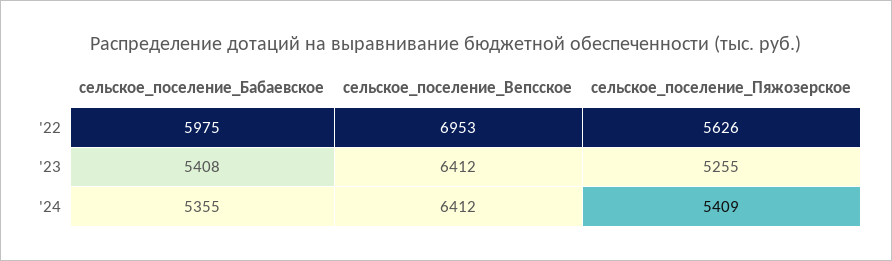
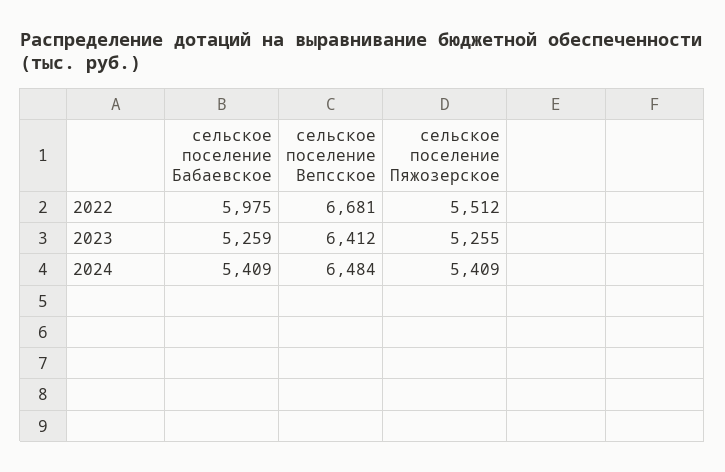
  {
    "сельское_поселение_Бабаевское": {
      "'22": 5975,
-     "'23": 5408,
+     "'23": 5259,
-     "'24": 5355
+     "'24": 5409
    },
    "сельское_поселение_Вепсское": {
-     "'22": 6953,
+     "'22": 6681,
      "'23": 6412,
-     "'24": 6412
+     "'24": 6484
    },
    "сельское_поселение_Пяжозерское": {
-     "'22": 5626,
+     "'22": 5512,
      "'23": 5255,
      "'24": 5409
    }
  }

